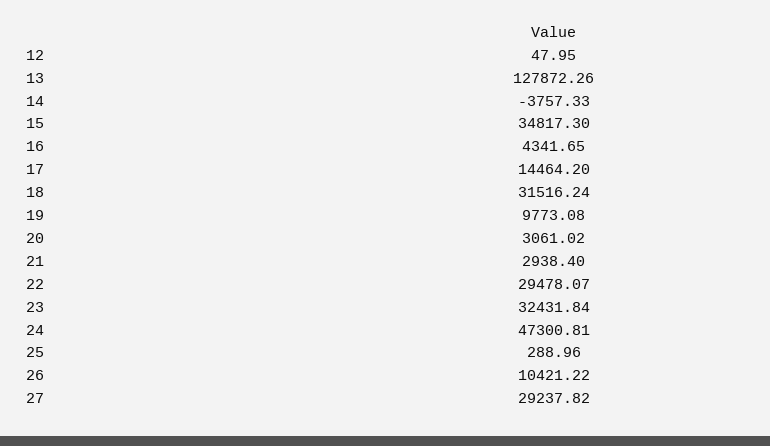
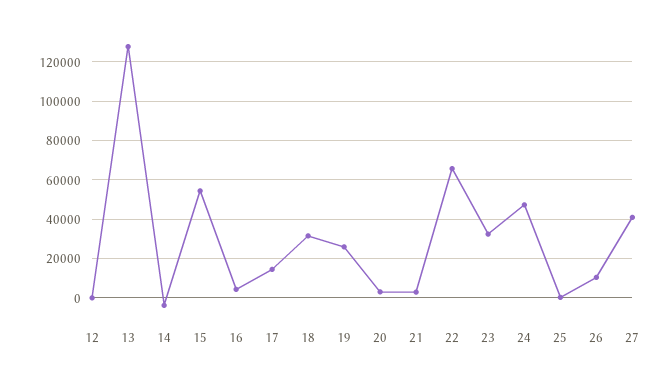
  {
    "12": 47.95,
    "13": 127872.26,
    "14": -3757.33,
-   "15": 34817.3,
+   "15": 55000,
    "16": 4341.65,
    "17": 14464.2,
    "18": 31516.24,
-   "19": 9773.08,
+   "19": 25000,
    "20": 3061.02,
    "21": 2938.4,
-   "22": 29478.07,
+   "22": 65000,
    "23": 32431.84,
    "24": 47300.81,
    "25": 288.96,
    "26": 10421.22,
-   "27": 29237.82
+   "27": 40000
  }

